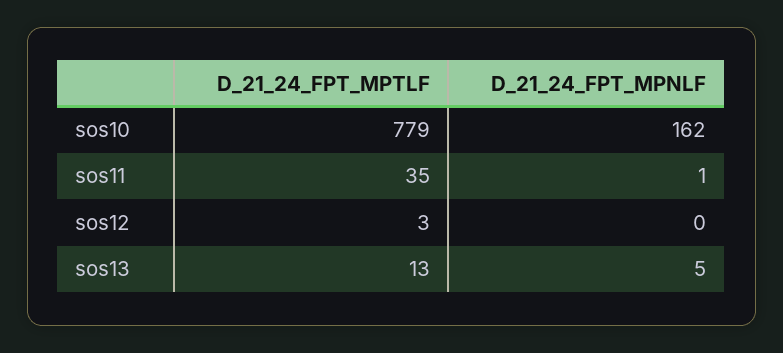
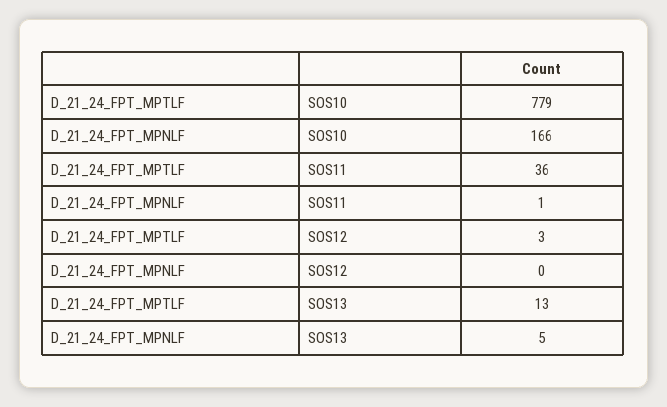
  {
    "D_21_24_FPT_MPTLF": {
      "sos10": 779,
-     "sos11": 35,
+     "sos11": 36,
      "sos12": 3,
      "sos13": 13
    },
    "D_21_24_FPT_MPNLF": {
-     "sos10": 162,
+     "sos10": 166,
      "sos11": 1,
      "sos12": 0,
      "sos13": 5
    }
  }

